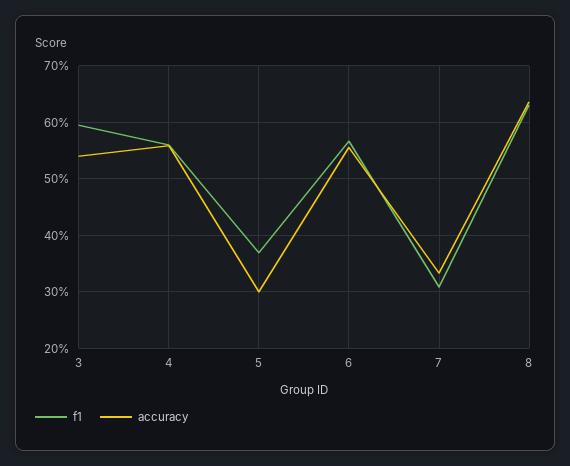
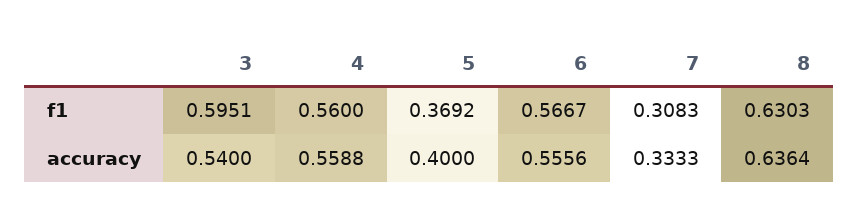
  {
    "f1": {
      "3": 0.5951,
      "4": 0.56,
      "5": 0.3692,
      "6": 0.5667,
      "7": 0.3083,
      "8": 0.6303
    },
    "accuracy": {
      "3": 0.54,
      "4": 0.5588,
-     "5": 0.3,
+     "5": 0.4,
      "6": 0.5556,
      "7": 0.3333,
      "8": 0.6364
    }
  }

